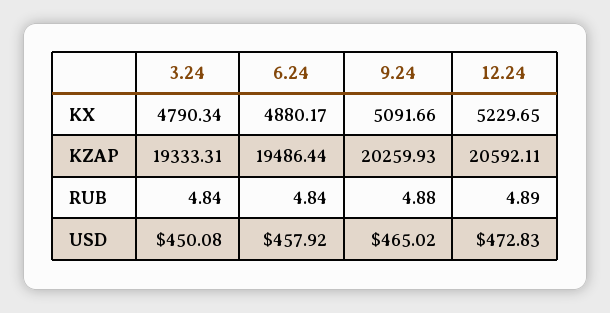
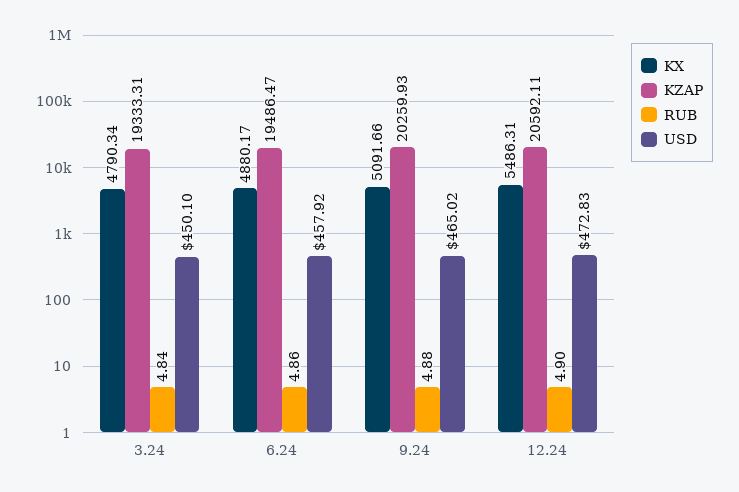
  {
    "KX": {
      "3.24": 4790.34,
      "6.24": 4880.17,
      "9.24": 5091.66,
-     "12.24": 5229.65
+     "12.24": 5486.31
    },
    "KZAP": {
      "3.24": 19333.31,
-     "6.24": 19486.44,
+     "6.24": 19486.47,
      "9.24": 20259.93,
      "12.24": 20592.11
    },
    "RUB": {
      "3.24": 4.84,
-     "6.24": 4.84,
+     "6.24": 4.86,
      "9.24": 4.88,
-     "12.24": 4.89
+     "12.24": 4.9
    },
    "USD": {
-     "3.24": 450.08,
+     "3.24": 450.1,
      "6.24": 457.92,
      "9.24": 465.02,
      "12.24": 472.83
    }
  }

